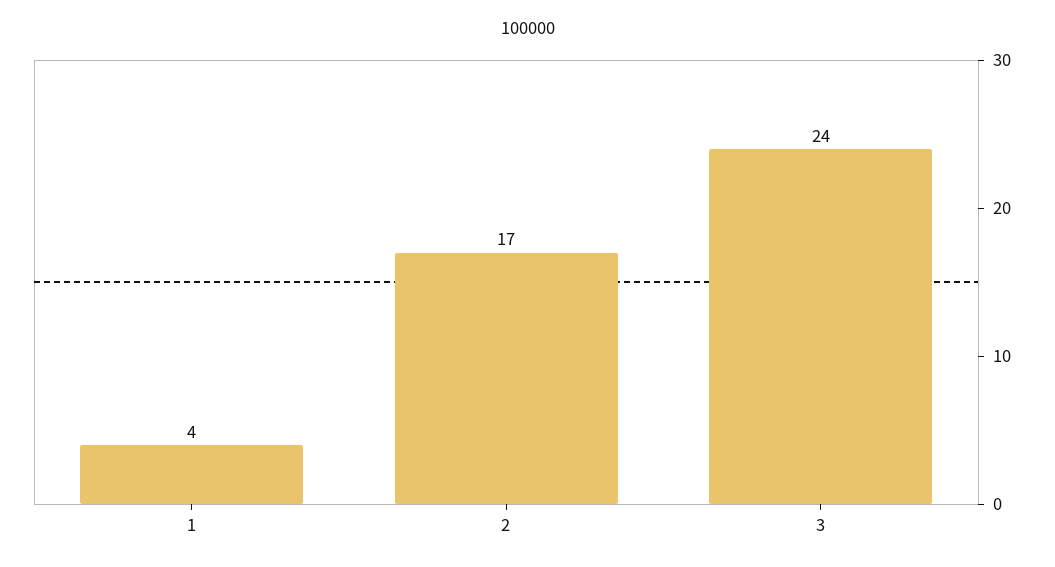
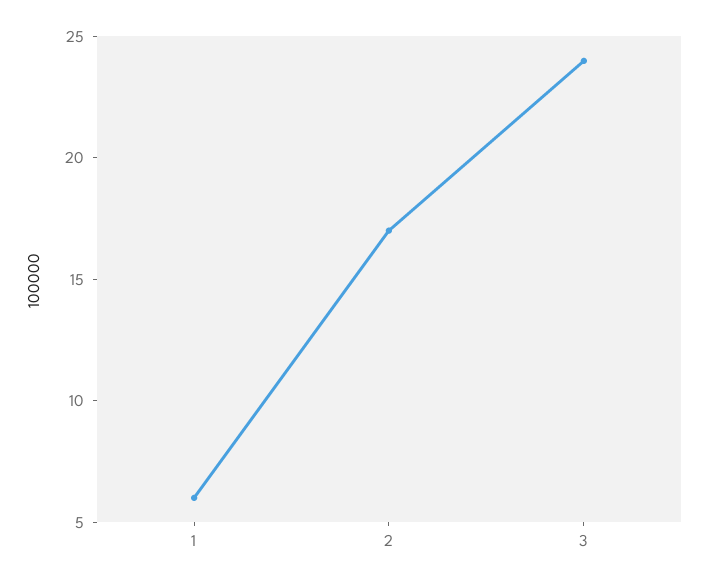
  {
-   "1": 4,
+   "1": 6,
    "2": 17,
    "3": 24
  }

